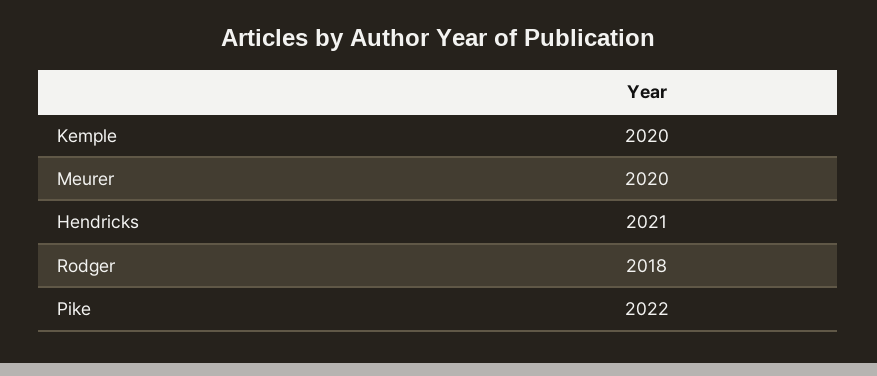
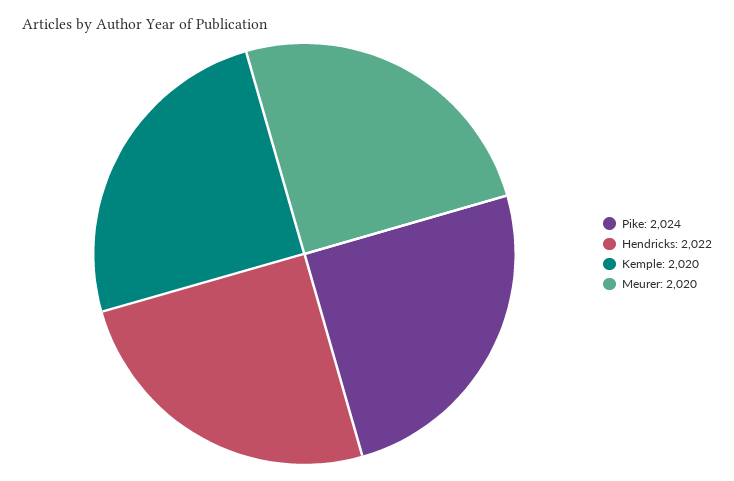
  {
    "Kemple": 2020,
    "Meurer": 2020,
-   "Hendricks": 2021,
+   "Hendricks": 2022,
-   "Rodger": 2018,
-   "Pike": 2022
+   "Pike": 2024
  }

